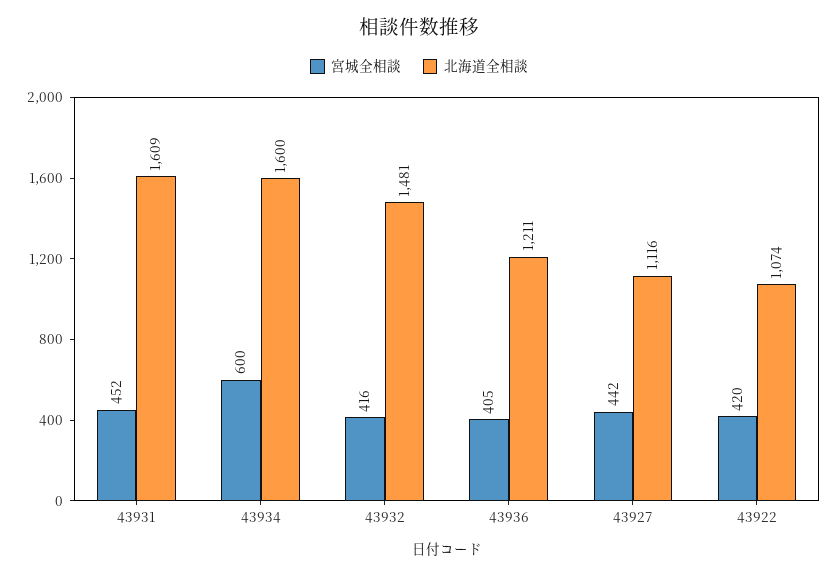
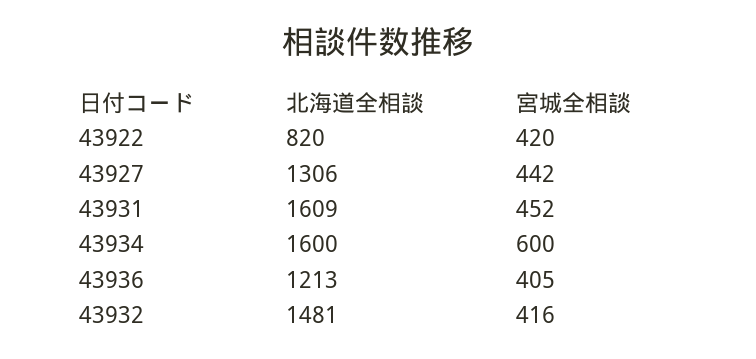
  {
    "宮城全相談": {
      "43931": 452,
      "43934": 600,
      "43932": 416,
      "43936": 405,
      "43927": 442,
      "43922": 420
    },
    "北海道全相談": {
      "43931": 1609,
      "43934": 1600,
      "43932": 1481,
-     "43936": 1211,
+     "43936": 1213,
-     "43927": 1116,
+     "43927": 1306,
-     "43922": 1074
+     "43922": 820
    }
  }

